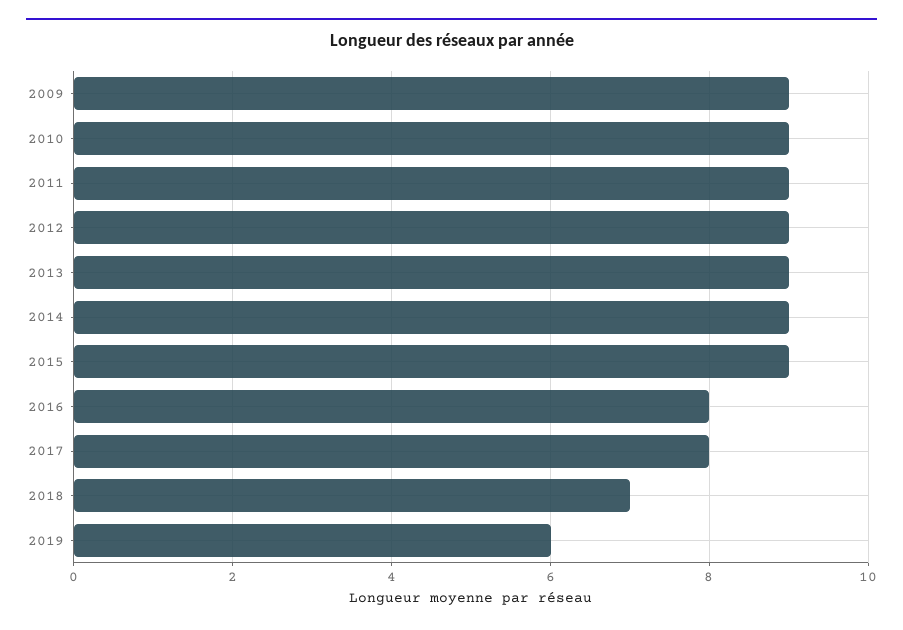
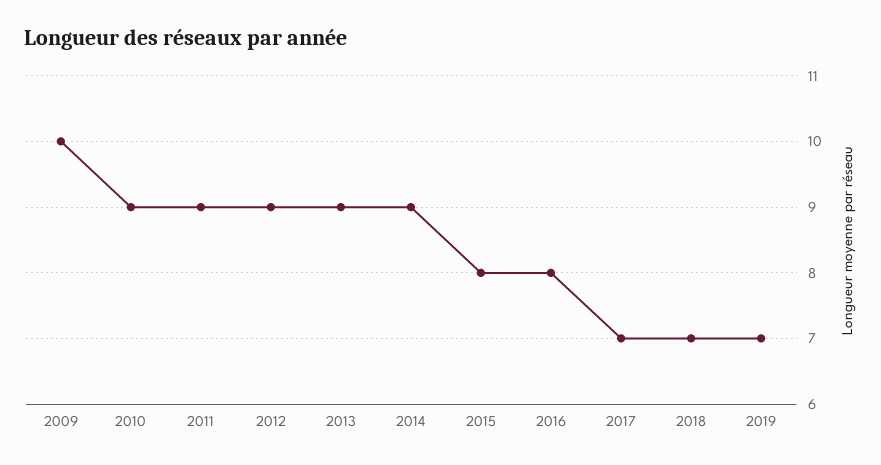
  {
-   "2009": 9,
+   "2009": 10,
    "2010": 9,
    "2011": 9,
    "2012": 9,
    "2013": 9,
    "2014": 9,
-   "2015": 9,
+   "2015": 8,
    "2016": 8,
-   "2017": 8,
+   "2017": 7,
    "2018": 7,
-   "2019": 6
+   "2019": 7
  }

